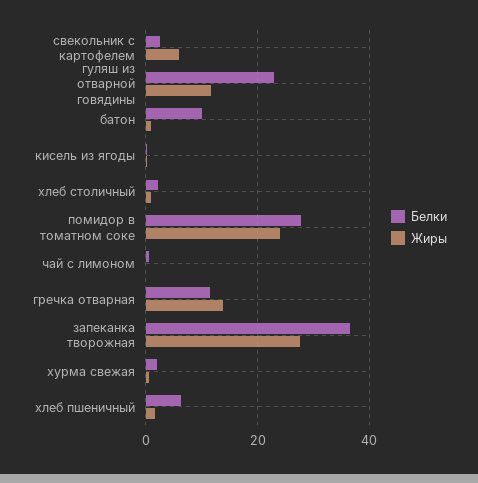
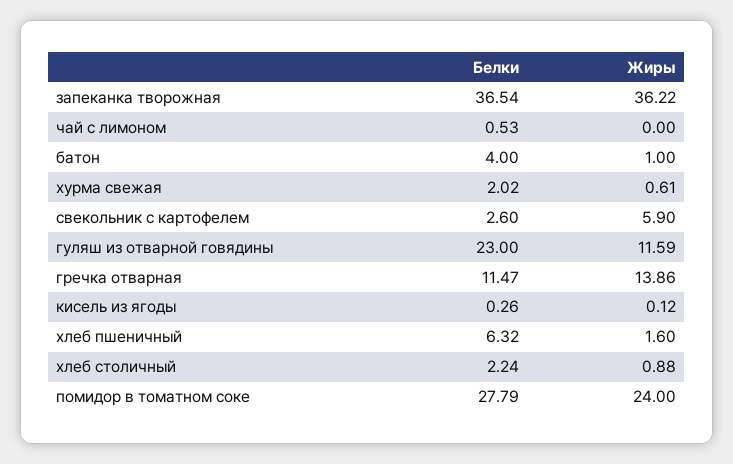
  {
    "Белки": {
      "свекольник с картофелем": 2.6,
      "гуляш из отварной говядины": 23,
-     "батон": 10,
+     "батон": 4,
      "кисель из ягоды": 0.26,
      "хлеб столичный": 2.24,
      "помидор в томатном соке": 27.79,
      "чай с лимоном": 0.53,
      "гречка отварная": 11.47,
      "запеканка творожная": 36.54,
      "хурма свежая": 2.02,
      "хлеб пшеничный": 6.32
    },
    "Жиры": {
      "свекольник с картофелем": 5.9,
      "гуляш из отварной говядины": 11.59,
      "батон": 1,
      "кисель из ягоды": 0.12,
      "хлеб столичный": 0.88,
      "помидор в томатном соке": 24,
      "чай с лимоном": 0,
      "гречка отварная": 13.86,
-     "запеканка творожная": 28,
+     "запеканка творожная": 36.22,
      "хурма свежая": 0.61,
      "хлеб пшеничный": 1.6
    }
  }

